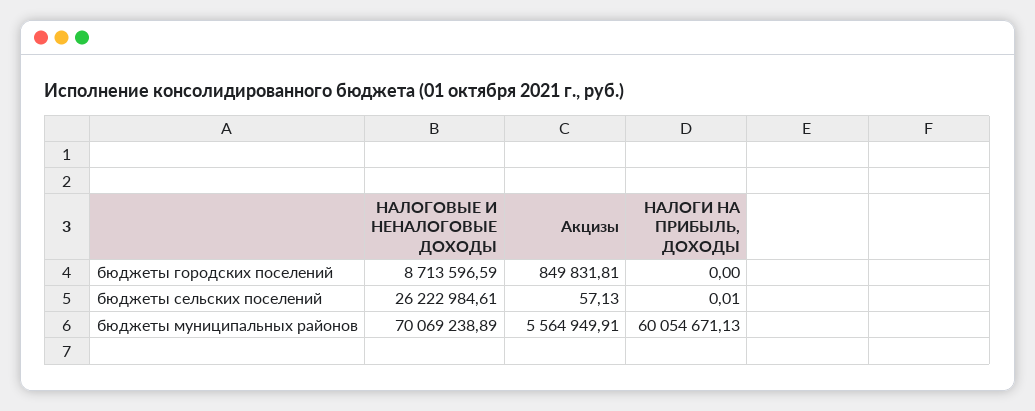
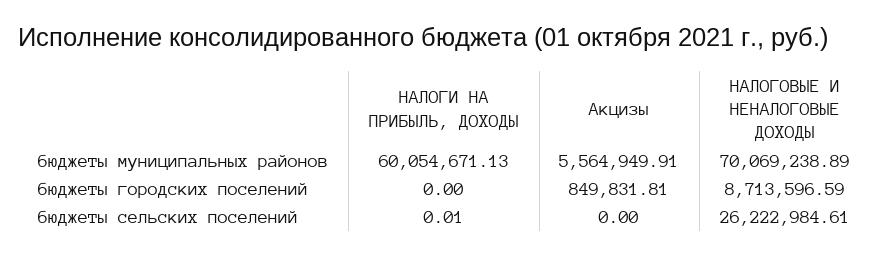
  {
    "НАЛОГОВЫЕ И НЕНАЛОГОВЫЕ ДОХОДЫ": {
      "бюджеты городских поселений": 8713596.59,
      "бюджеты сельских поселений": 26222984.61,
      "бюджеты муниципальных районов": 70069238.89
    },
    "Акцизы": {
      "бюджеты городских поселений": 849831.81,
-     "бюджеты сельских поселений": 57.13,
+     "бюджеты сельских поселений": 0,
      "бюджеты муниципальных районов": 5564949.91
    },
    "НАЛОГИ НА ПРИБЫЛЬ, ДОХОДЫ": {
      "бюджеты городских поселений": 0,
      "бюджеты сельских поселений": 0.01,
      "бюджеты муниципальных районов": 60054671.13
    }
  }

